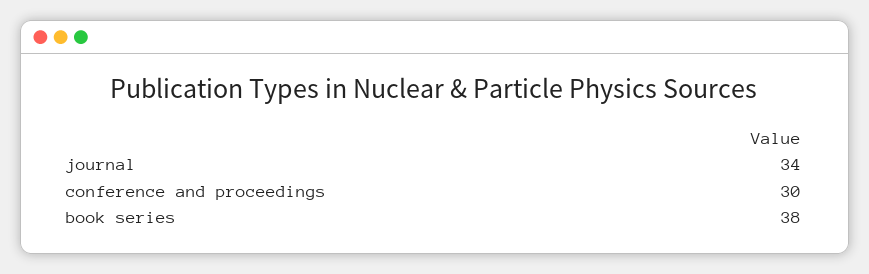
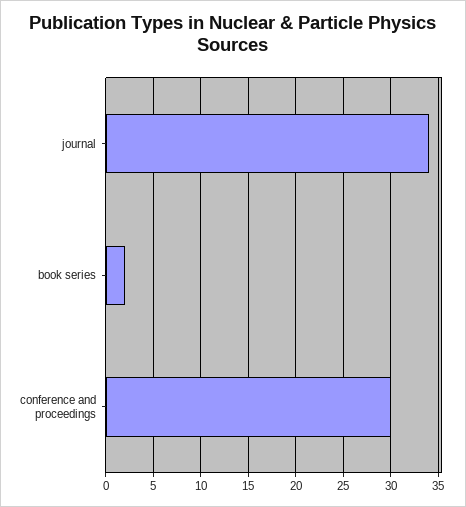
  {
    "journal": 34,
    "conference and proceedings": 30,
-   "book series": 38
+   "book series": 2
  }

